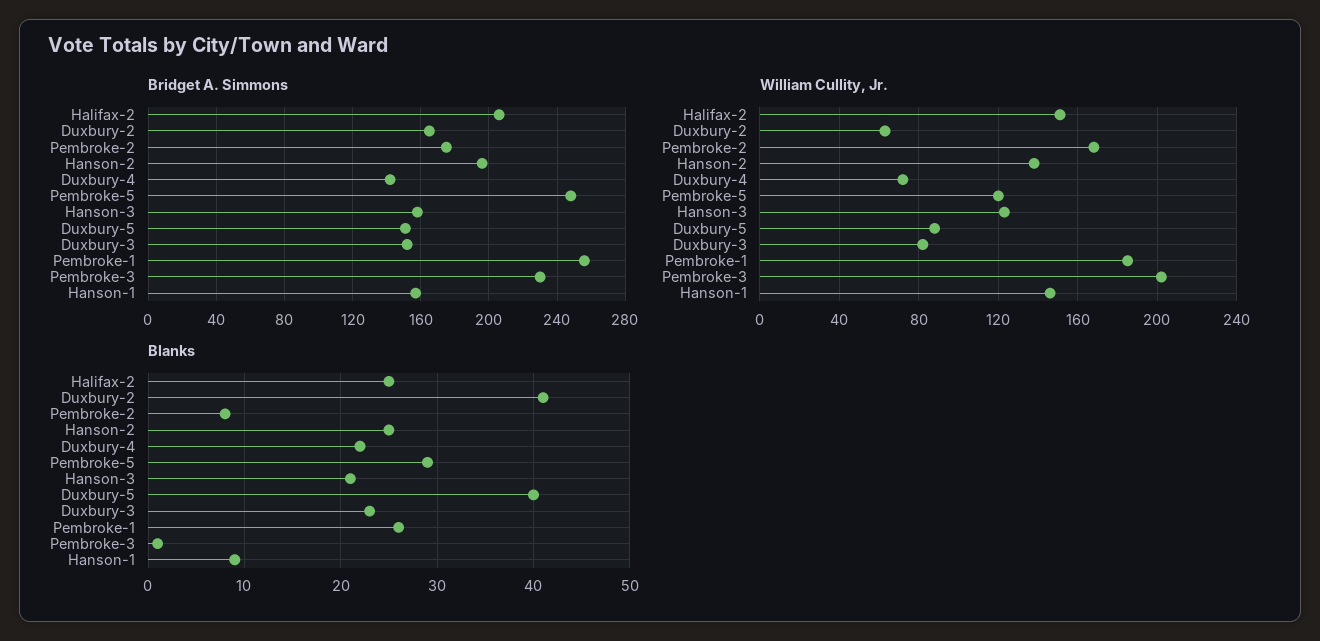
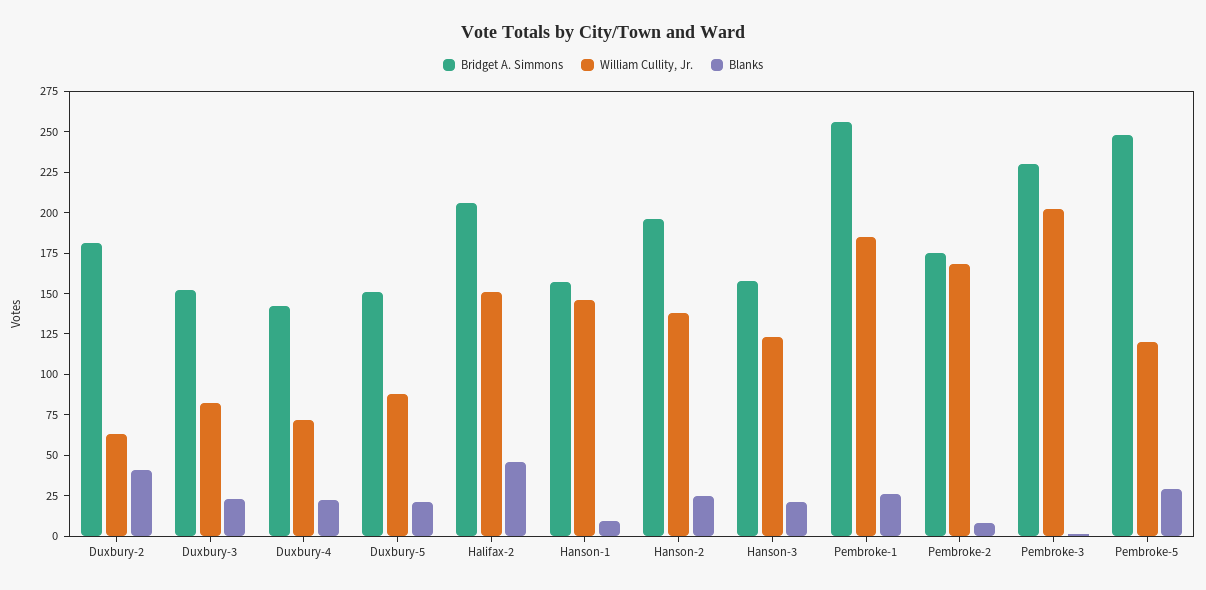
  {
    "Bridget A. Simmons": {
      "Halifax-2": 205,
-     "Duxbury-2": 165,
+     "Duxbury-2": 180,
      "Pembroke-2": 175,
      "Hanson-2": 195,
      "Duxbury-4": 140,
      "Pembroke-5": 250,
      "Hanson-3": 160,
      "Duxbury-5": 150,
      "Duxbury-3": 150,
      "Pembroke-1": 255,
      "Pembroke-3": 230,
      "Hanson-1": 155
    },
    "William Cullity, Jr.": {
      "Halifax-2": 150,
      "Duxbury-2": 65,
      "Pembroke-2": 170,
      "Hanson-2": 140,
      "Duxbury-4": 70,
      "Pembroke-5": 120,
      "Hanson-3": 125,
      "Duxbury-5": 90,
      "Duxbury-3": 80,
      "Pembroke-1": 185,
      "Pembroke-3": 200,
      "Hanson-1": 145
    },
    "Blanks": {
-     "Halifax-2": 25,
+     "Halifax-2": 45,
      "Duxbury-2": 41,
      "Pembroke-2": 8,
      "Hanson-2": 25,
      "Duxbury-4": 22,
      "Pembroke-5": 29,
      "Hanson-3": 21,
-     "Duxbury-5": 40,
+     "Duxbury-5": 20,
      "Duxbury-3": 23,
      "Pembroke-1": 26,
      "Pembroke-3": 1,
      "Hanson-1": 9
    }
  }

